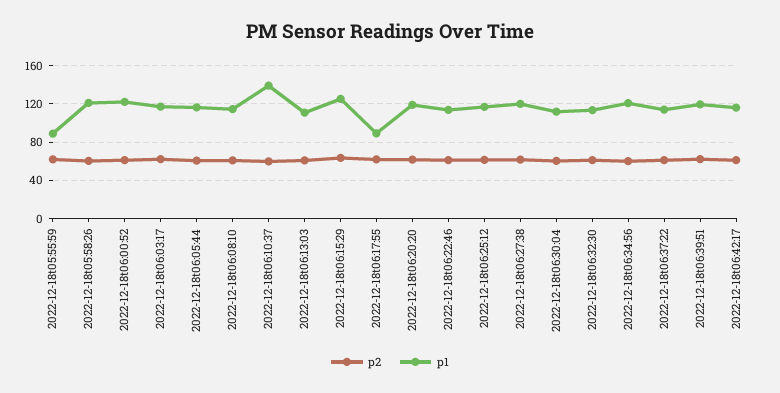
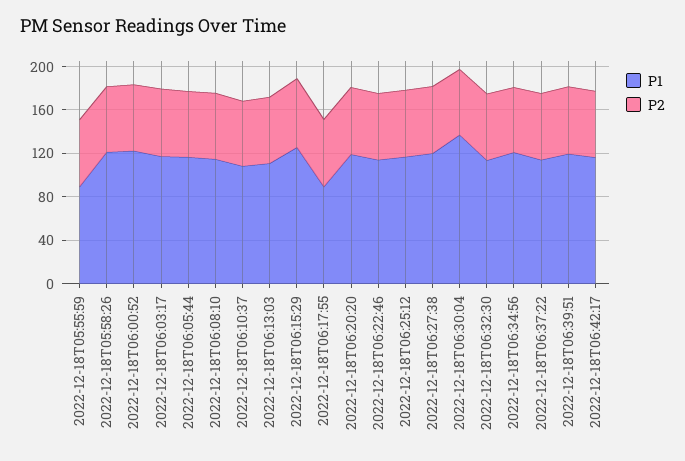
  {
    "p2": {
      "2022-12-18t05:55:59": 60,
      "2022-12-18t05:58:26": 60,
      "2022-12-18t06:00:52": 60,
      "2022-12-18t06:03:17": 60,
      "2022-12-18t06:05:44": 60,
      "2022-12-18t06:08:10": 60,
      "2022-12-18t06:10:37": 60,
      "2022-12-18t06:13:03": 60,
      "2022-12-18t06:15:29": 60,
      "2022-12-18t06:17:55": 60,
      "2022-12-18t06:20:20": 60,
      "2022-12-18t06:22:46": 60,
      "2022-12-18t06:25:12": 60,
      "2022-12-18t06:27:38": 60,
      "2022-12-18t06:30:04": 60,
      "2022-12-18t06:32:30": 60,
      "2022-12-18t06:34:56": 60,
      "2022-12-18t06:37:22": 60,
      "2022-12-18t06:39:51": 60,
      "2022-12-18t06:42:17": 60
    },
    "p1": {
      "2022-12-18t05:55:59": 90,
      "2022-12-18t05:58:26": 120,
      "2022-12-18t06:00:52": 120,
      "2022-12-18t06:03:17": 120,
      "2022-12-18t06:05:44": 120,
      "2022-12-18t06:08:10": 110,
-     "2022-12-18t06:10:37": 140,
+     "2022-12-18t06:10:37": 110,
      "2022-12-18t06:13:03": 110,
      "2022-12-18t06:15:29": 130,
      "2022-12-18t06:17:55": 90,
      "2022-12-18t06:20:20": 120,
      "2022-12-18t06:22:46": 110,
      "2022-12-18t06:25:12": 120,
      "2022-12-18t06:27:38": 120,
-     "2022-12-18t06:30:04": 110,
+     "2022-12-18t06:30:04": 140,
      "2022-12-18t06:32:30": 110,
      "2022-12-18t06:34:56": 120,
      "2022-12-18t06:37:22": 110,
      "2022-12-18t06:39:51": 120,
      "2022-12-18t06:42:17": 120
    }
  }

